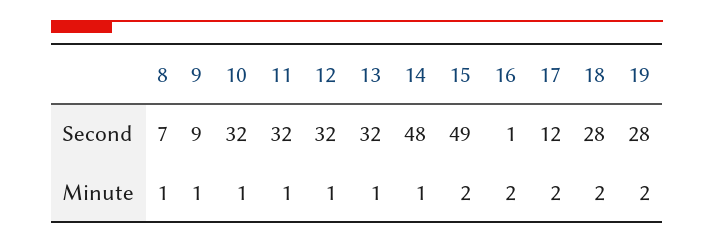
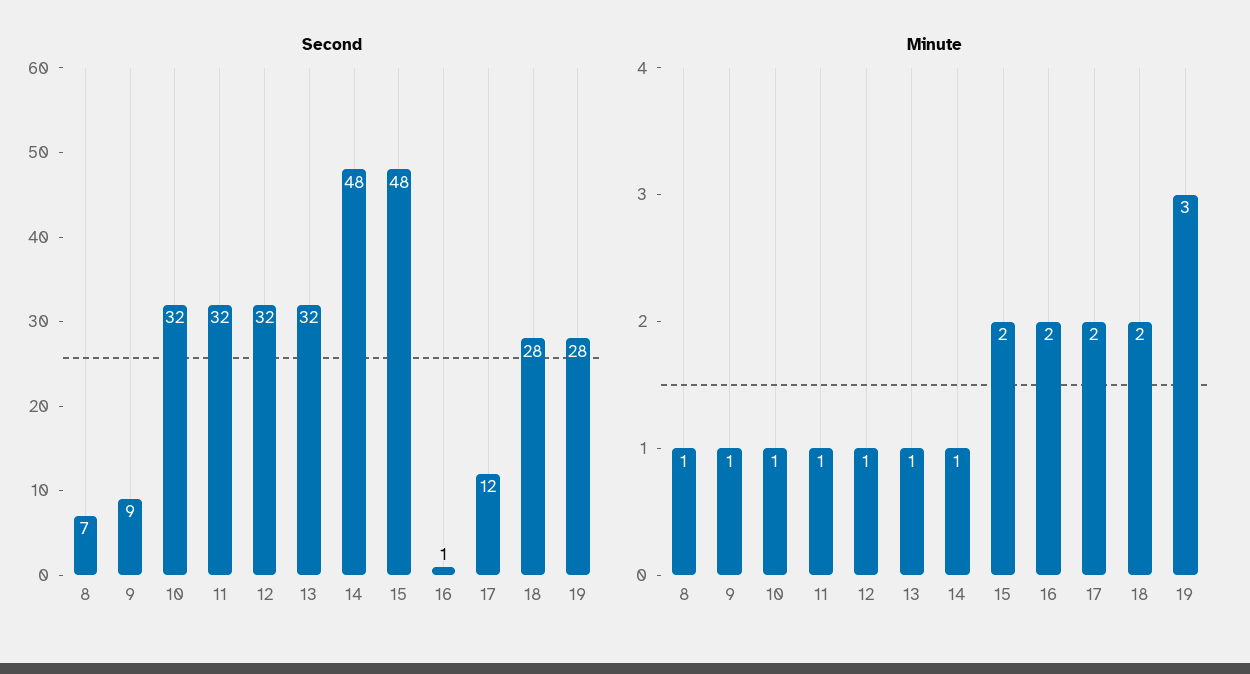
  {
    "Second": {
      "8": 7,
      "9": 9,
      "10": 32,
      "11": 32,
      "12": 32,
      "13": 32,
      "14": 48,
-     "15": 49,
+     "15": 48,
      "16": 1,
      "17": 12,
      "18": 28,
      "19": 28
    },
    "Minute": {
      "8": 1,
      "9": 1,
      "10": 1,
      "11": 1,
      "12": 1,
      "13": 1,
      "14": 1,
      "15": 2,
      "16": 2,
      "17": 2,
      "18": 2,
-     "19": 2
+     "19": 3
    }
  }

